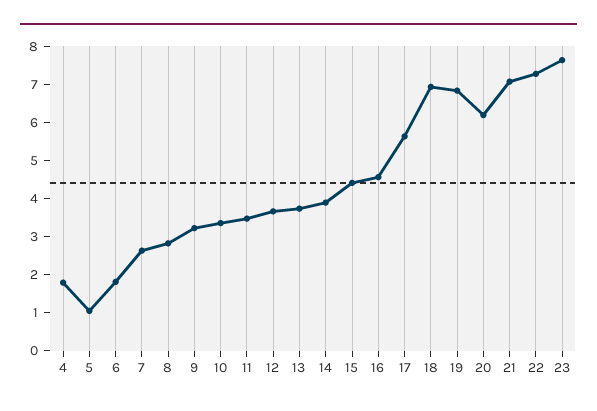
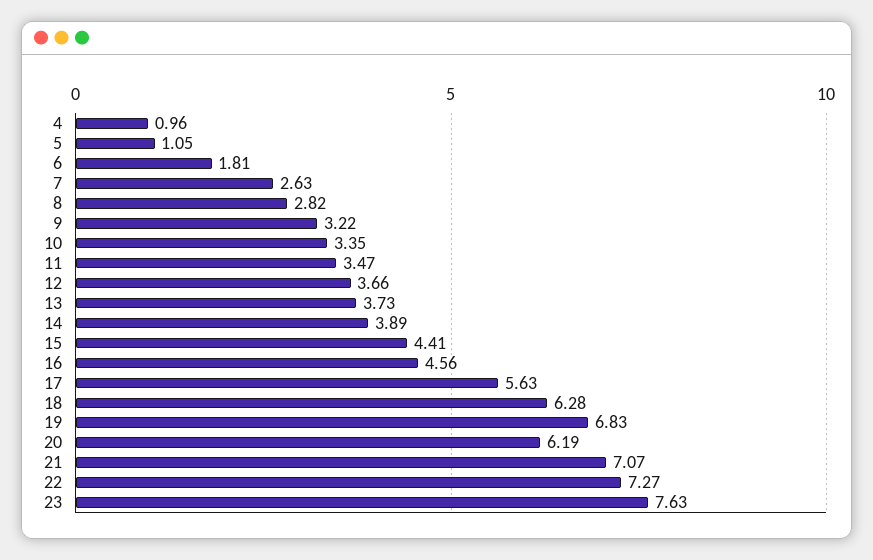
  {
-   "4": 1.75,
+   "4": 0.96,
    "5": 1.05,
    "6": 1.81,
    "7": 2.63,
    "8": 2.82,
    "9": 3.22,
    "10": 3.35,
    "11": 3.47,
    "12": 3.66,
    "13": 3.73,
    "14": 3.89,
    "15": 4.41,
    "16": 4.56,
    "17": 5.63,
-   "18": 7,
+   "18": 6.28,
    "19": 6.83,
    "20": 6.19,
    "21": 7.07,
    "22": 7.27,
    "23": 7.63
  }

